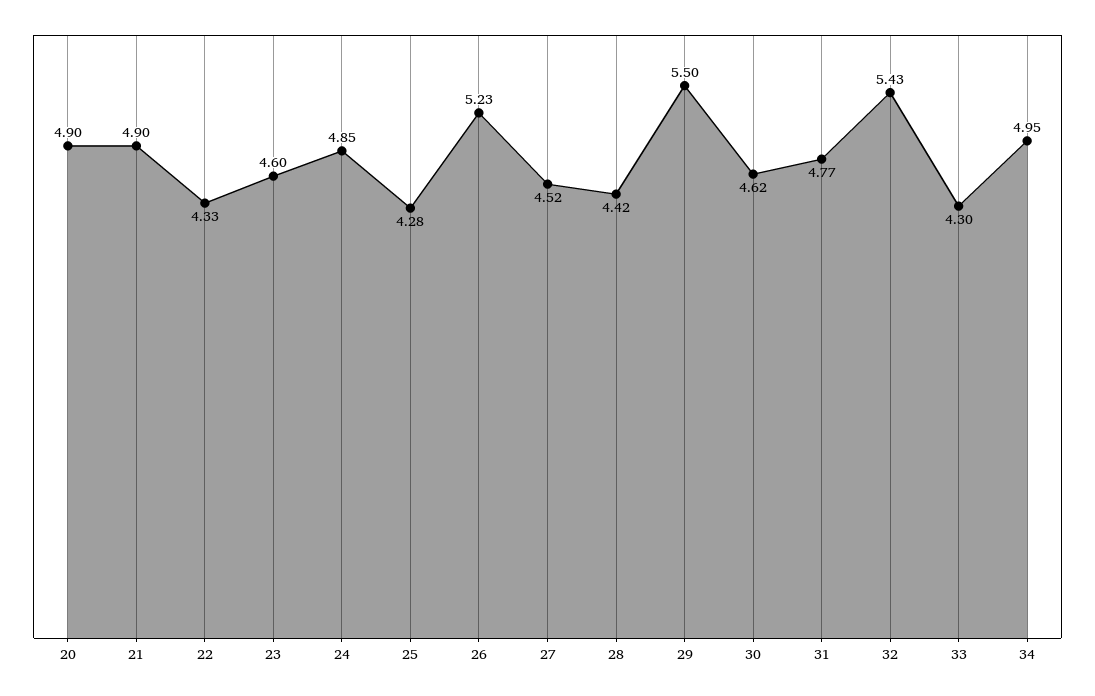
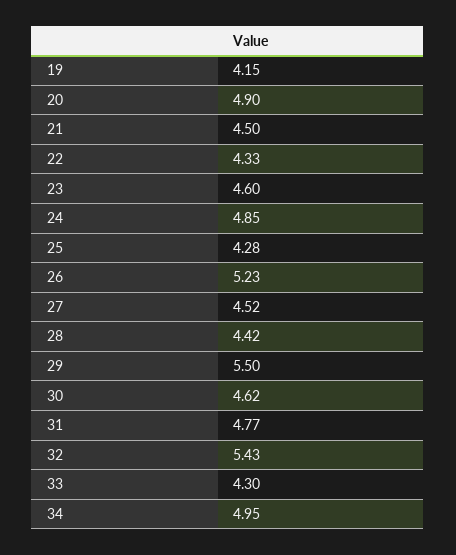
  {
    "20": 4.9,
-   "21": 4.9,
+   "21": 4.5,
    "22": 4.33,
    "23": 4.6,
    "24": 4.85,
    "25": 4.28,
    "26": 5.23,
    "27": 4.52,
    "28": 4.42,
    "29": 5.5,
    "30": 4.62,
    "31": 4.77,
    "32": 5.43,
    "33": 4.3,
-   "34": 4.95
+   "34": 4.95,
+   "19": 4.15
  }

